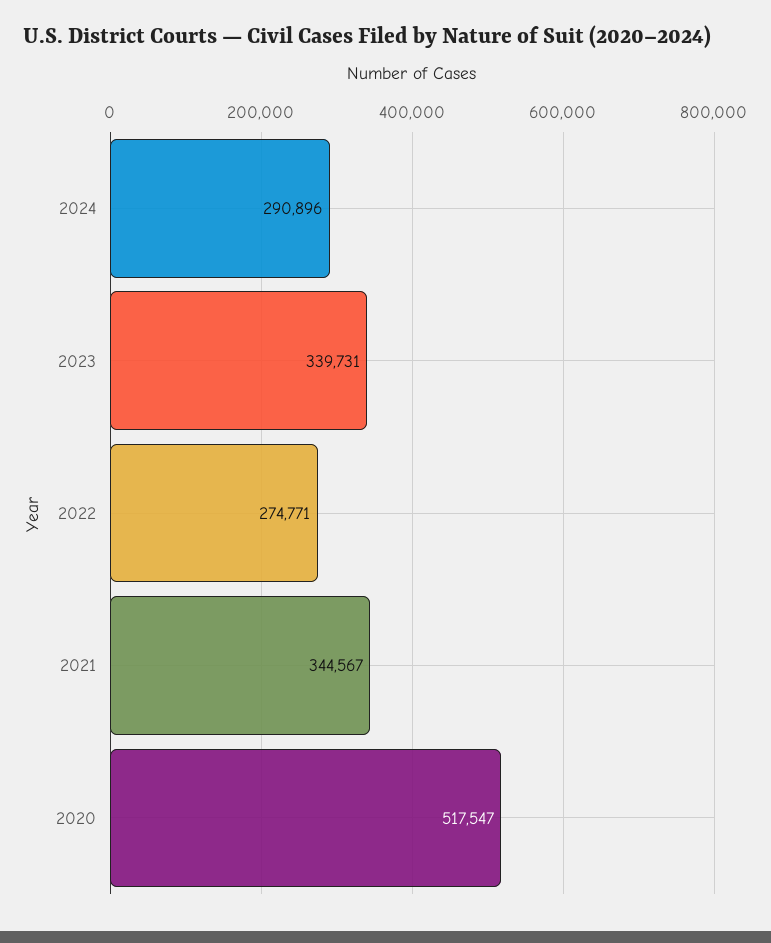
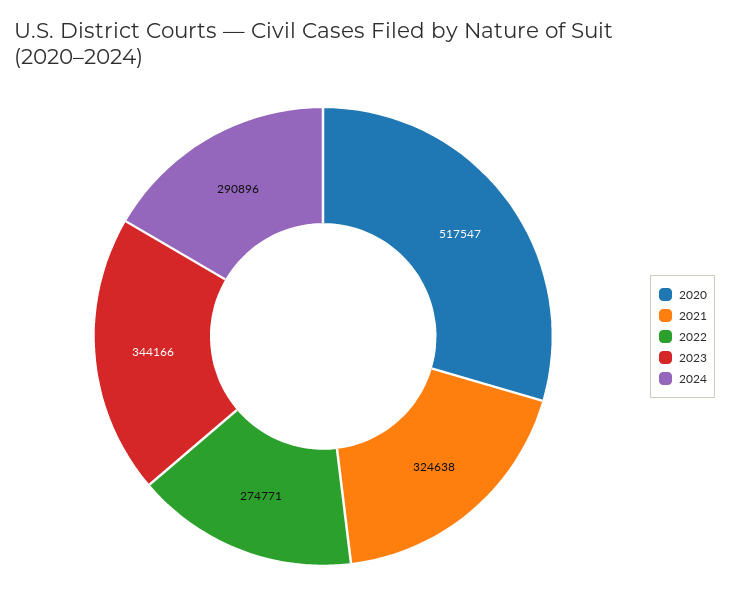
  {
    "2024": 290896,
-   "2023": 339731,
+   "2023": 344166,
    "2022": 274771,
-   "2021": 344567,
+   "2021": 324638,
    "2020": 517547
  }

